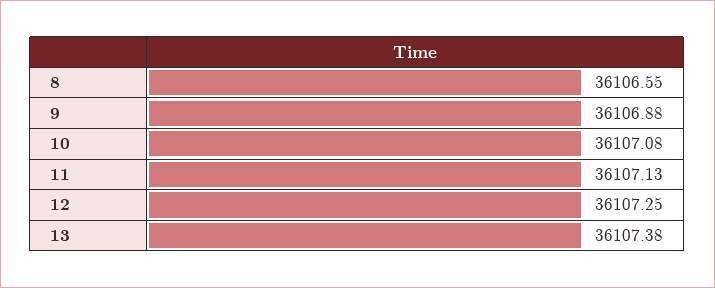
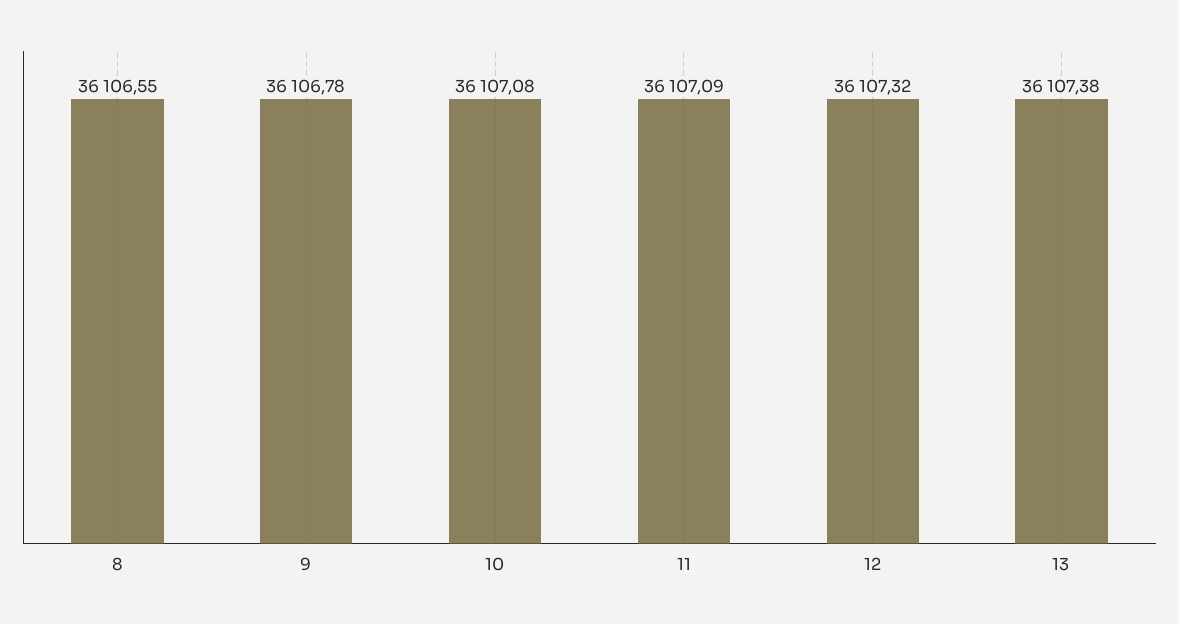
  {
    "8": 36106.55,
-   "9": 36106.88,
+   "9": 36106.78,
    "10": 36107.08,
-   "11": 36107.13,
+   "11": 36107.09,
-   "12": 36107.25,
+   "12": 36107.32,
    "13": 36107.38
  }

